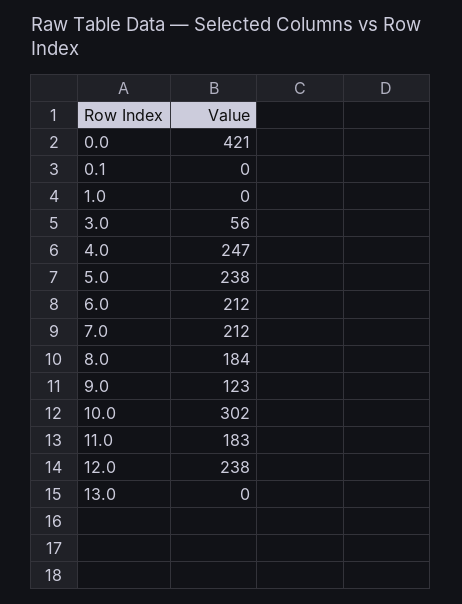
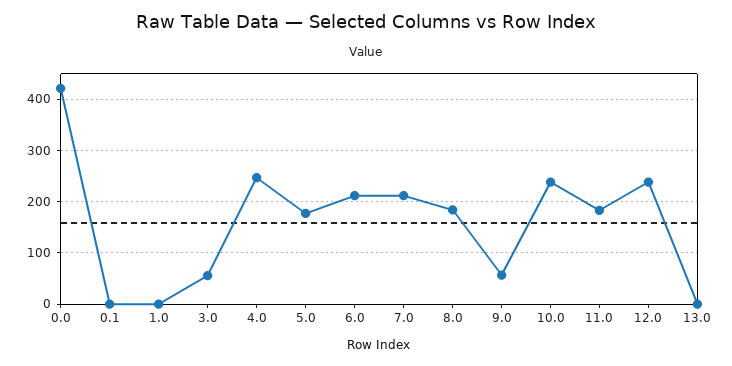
  {
    "0.0": 421,
    "0.1": 0,
    "1.0": 0,
    "3.0": 56,
    "4.0": 247,
-   "5.0": 238,
+   "5.0": 180,
    "6.0": 212,
    "7.0": 212,
    "8.0": 184,
-   "9.0": 123,
+   "9.0": 60,
-   "10.0": 302,
+   "10.0": 240,
    "11.0": 183,
    "12.0": 238,
    "13.0": 0
  }

